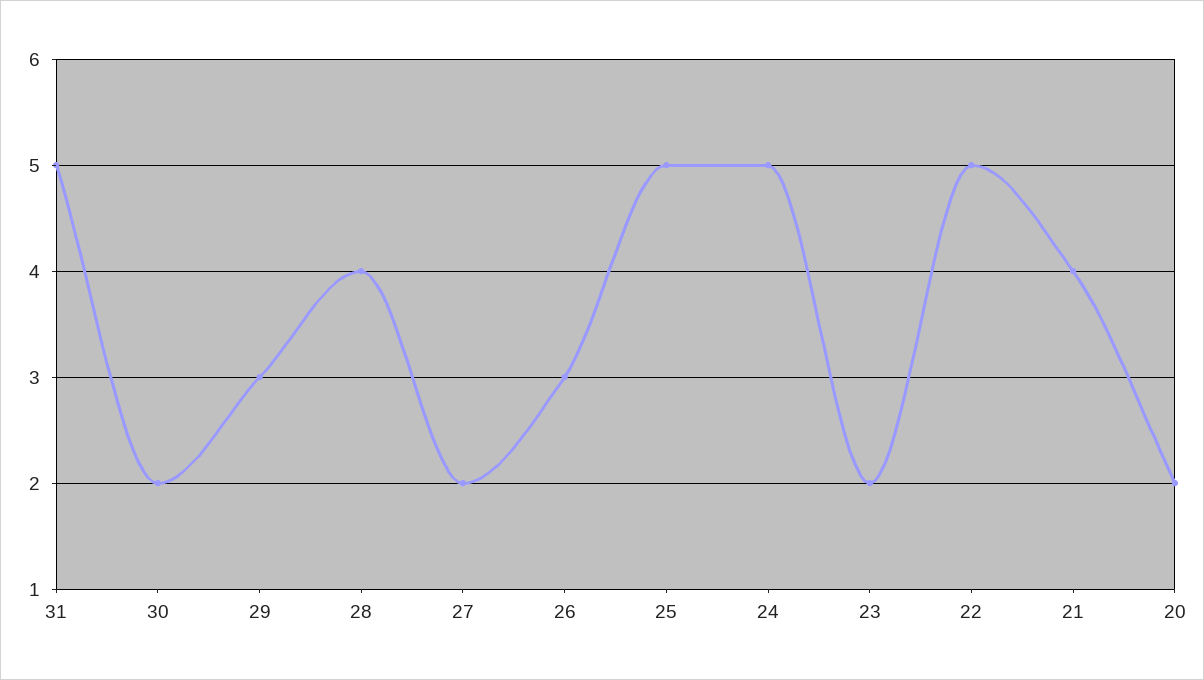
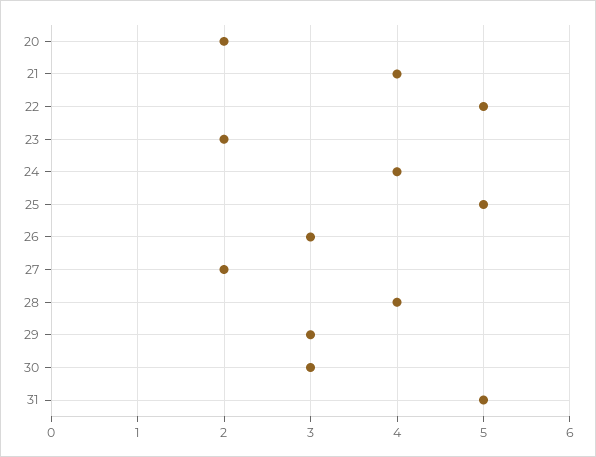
  {
    "31": 5,
-   "30": 2,
+   "30": 3,
    "29": 3,
    "28": 4,
    "27": 2,
    "26": 3,
    "25": 5,
-   "24": 5,
+   "24": 4,
    "23": 2,
    "22": 5,
    "21": 4,
    "20": 2
  }

